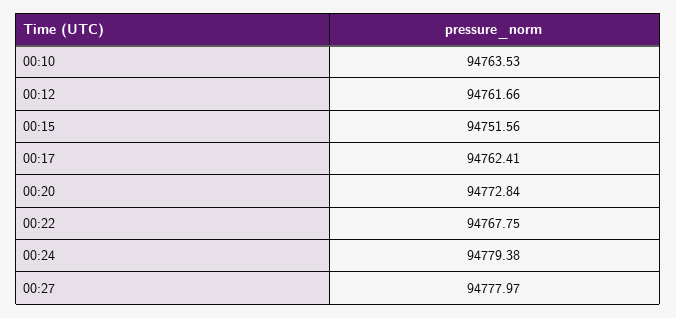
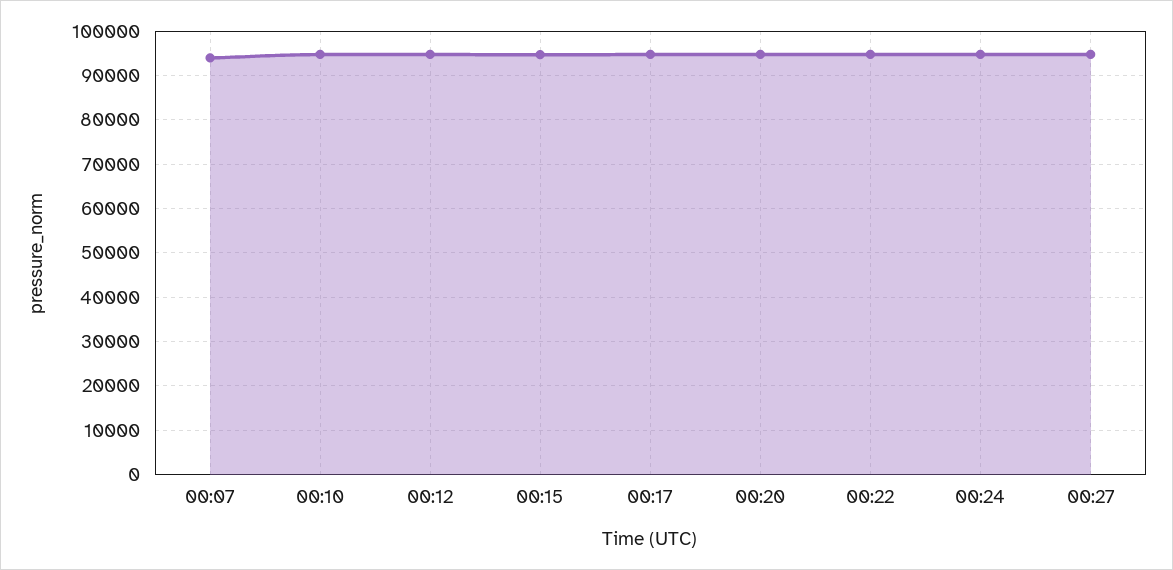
  {
    "00:10": 94763.53,
    "00:12": 94761.66,
    "00:15": 94751.56,
    "00:17": 94762.41,
    "00:20": 94772.84,
    "00:22": 94767.75,
    "00:24": 94779.38,
-   "00:27": 94777.97
+   "00:27": 94777.97,
+   "00:07": 94000
  }

